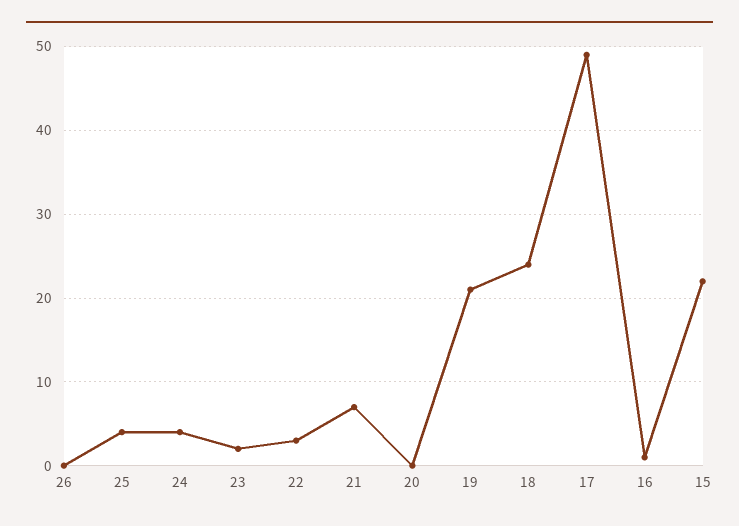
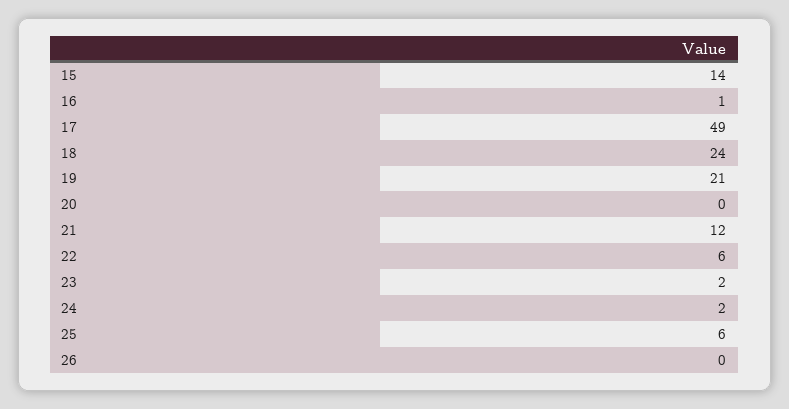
  {
    "26": 0,
-   "25": 4,
+   "25": 6,
-   "24": 4,
+   "24": 2,
    "23": 2,
-   "22": 3,
+   "22": 6,
-   "21": 7,
+   "21": 12,
    "20": 0,
    "19": 21,
    "18": 24,
    "17": 49,
    "16": 1,
-   "15": 22
+   "15": 14
  }

